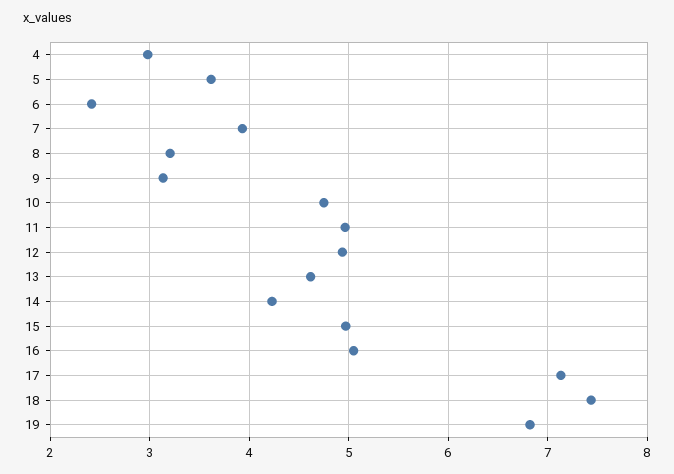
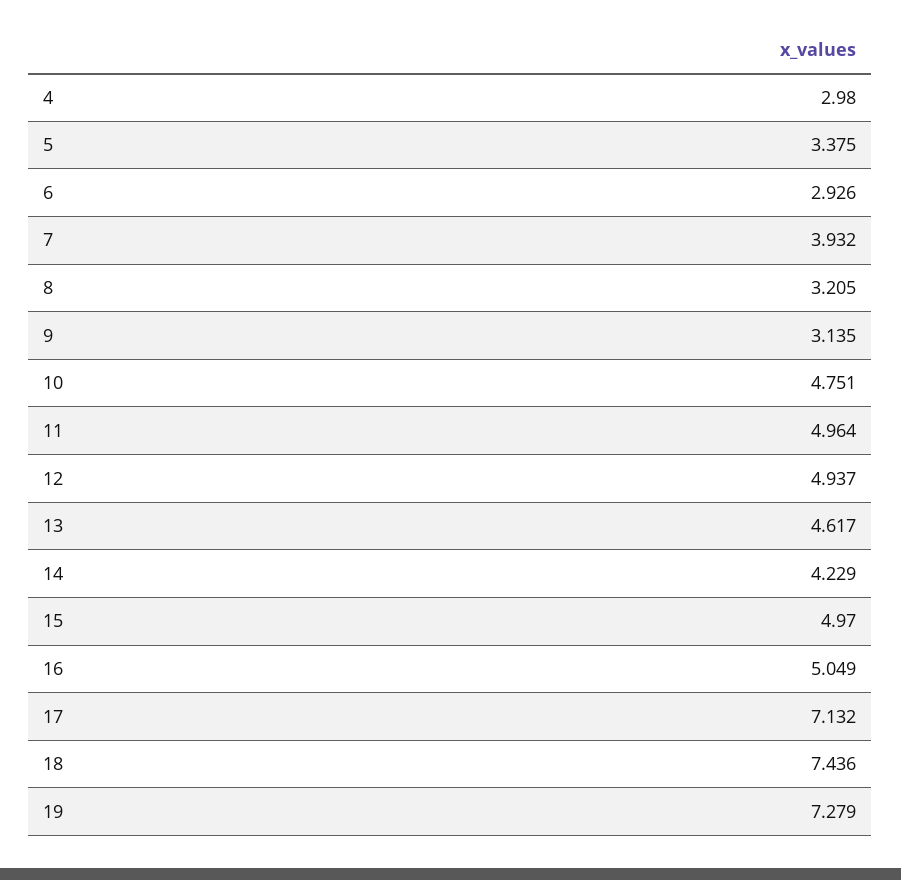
  {
    "4": 2.98,
-   "5": 3.6,
+   "5": 3.375,
-   "6": 2.4,
+   "6": 2.926,
    "7": 3.932,
    "8": 3.205,
    "9": 3.135,
    "10": 4.751,
    "11": 4.964,
    "12": 4.937,
    "13": 4.617,
    "14": 4.229,
    "15": 4.97,
    "16": 5.049,
    "17": 7.132,
    "18": 7.436,
-   "19": 6.8
+   "19": 7.279
  }

